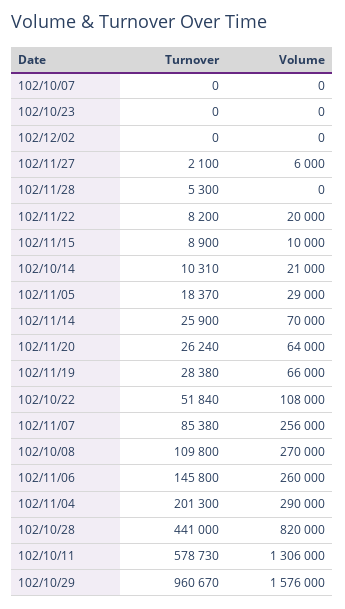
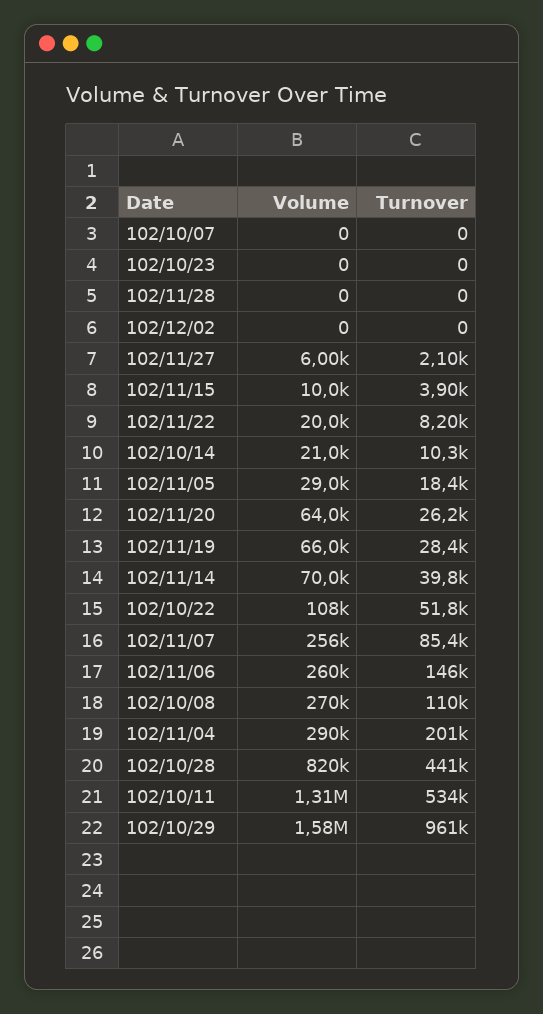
  {
    "Turnover": {
      "102/10/07": 0,
      "102/10/23": 0,
      "102/12/02": 0,
      "102/11/27": 2100,
-     "102/11/28": 5300,
+     "102/11/28": 0,
      "102/11/22": 8200,
-     "102/11/15": 8900,
+     "102/11/15": 3900,
      "102/10/14": 10310,
      "102/11/05": 18370,
-     "102/11/14": 25900,
+     "102/11/14": 39800,
      "102/11/20": 26240,
      "102/11/19": 28380,
      "102/10/22": 51840,
      "102/11/07": 85380,
      "102/10/08": 109800,
      "102/11/06": 145800,
      "102/11/04": 201300,
      "102/10/28": 441000,
-     "102/10/11": 578730,
+     "102/10/11": 534000,
      "102/10/29": 960670
    },
    "Volume": {
      "102/10/07": 0,
      "102/10/23": 0,
      "102/12/02": 0,
      "102/11/27": 6000,
      "102/11/28": 0,
      "102/11/22": 20000,
      "102/11/15": 10000,
      "102/10/14": 21000,
      "102/11/05": 29000,
      "102/11/14": 70000,
      "102/11/20": 64000,
      "102/11/19": 66000,
      "102/10/22": 108000,
      "102/11/07": 256000,
      "102/10/08": 270000,
      "102/11/06": 260000,
      "102/11/04": 290000,
      "102/10/28": 820000,
      "102/10/11": 1306000,
      "102/10/29": 1576000
    }
  }

